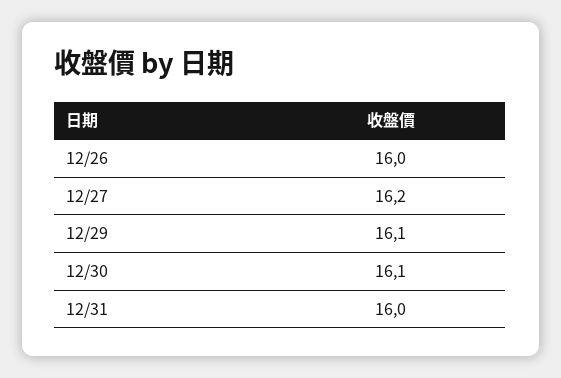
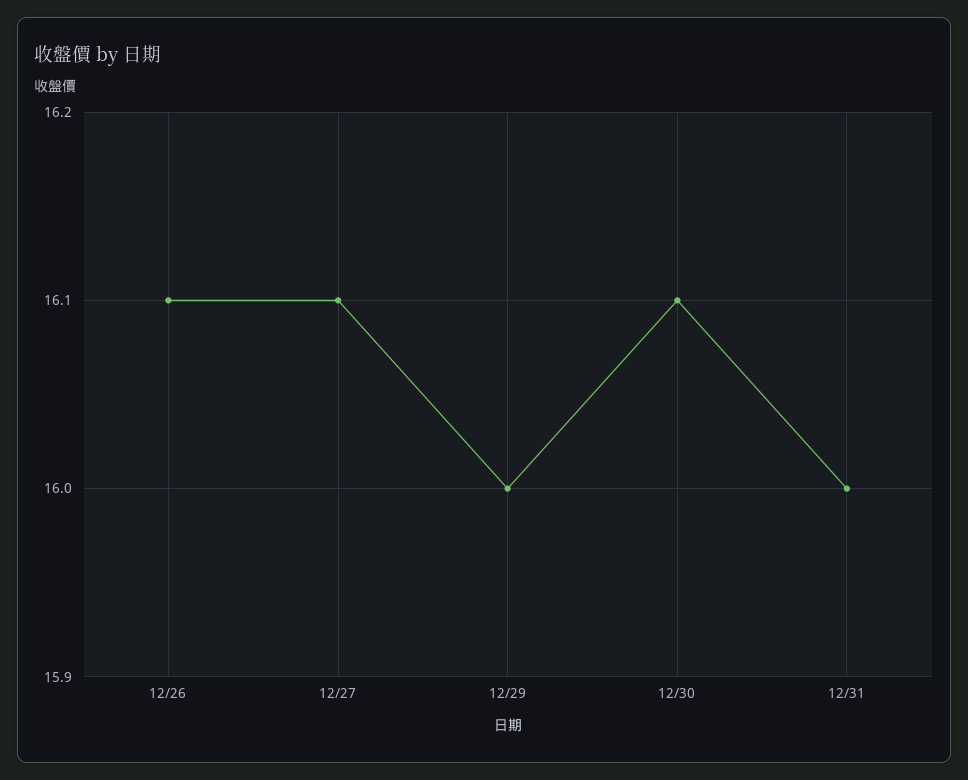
  {
-   "12/26": 16,
+   "12/26": 16.1,
-   "12/27": 16.2,
+   "12/27": 16.1,
-   "12/29": 16.1,
+   "12/29": 16,
    "12/30": 16.1,
    "12/31": 16
  }

